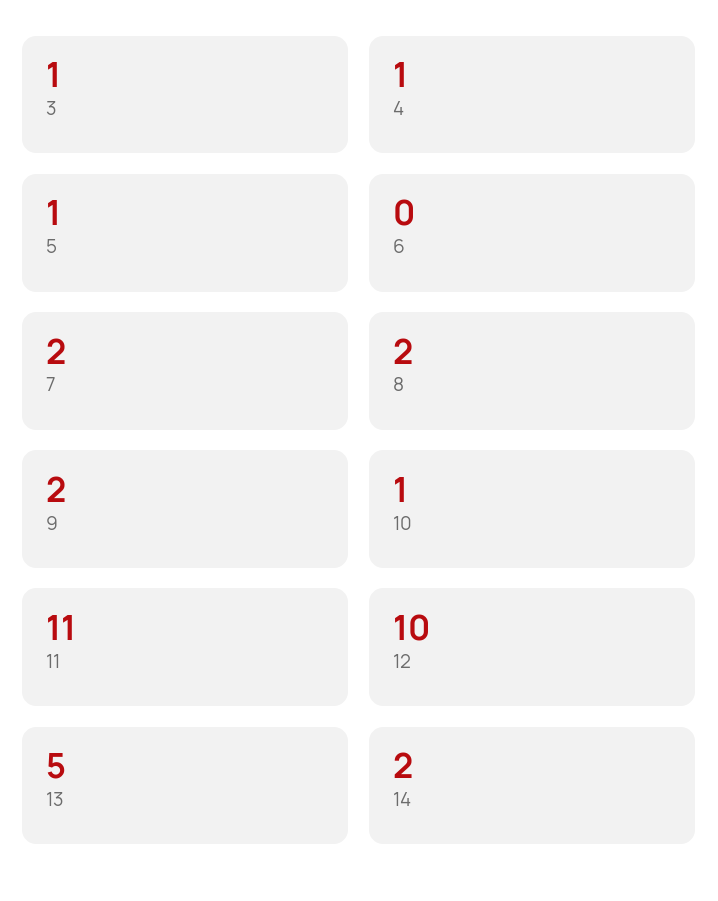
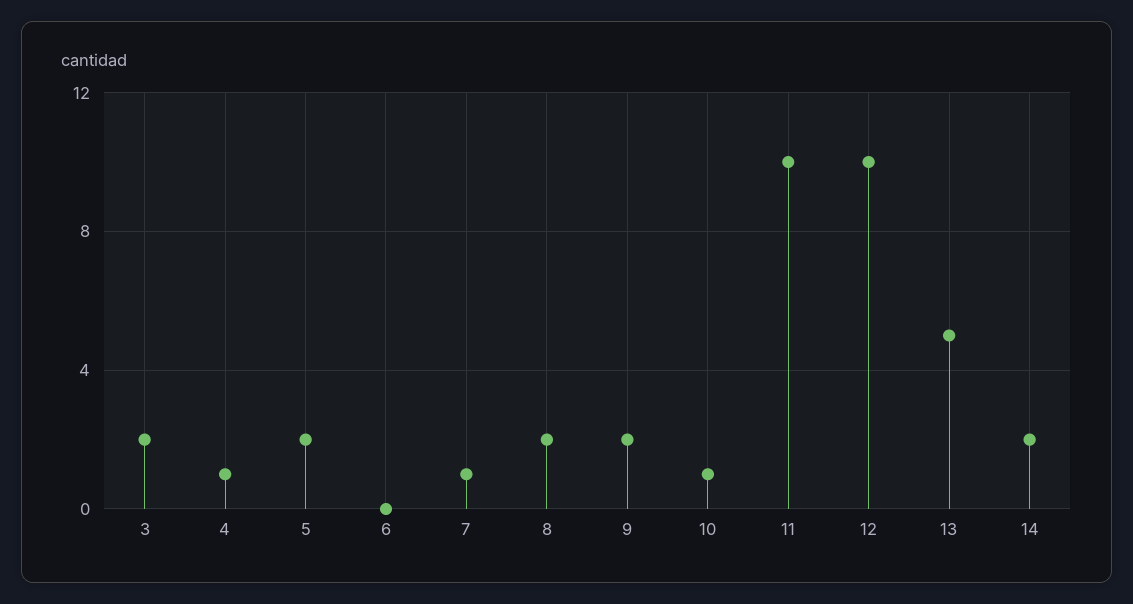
  {
-   "3": 1,
+   "3": 2,
    "4": 1,
-   "5": 1,
+   "5": 2,
    "6": 0,
-   "7": 2,
+   "7": 1,
    "8": 2,
    "9": 2,
    "10": 1,
-   "11": 11,
+   "11": 10,
    "12": 10,
    "13": 5,
    "14": 2
  }

